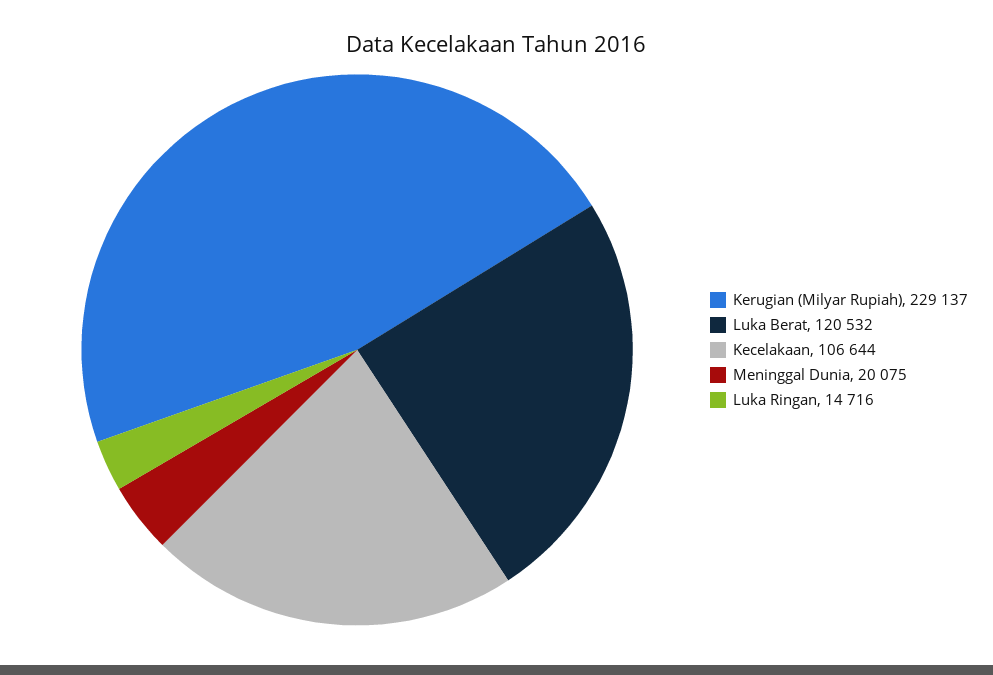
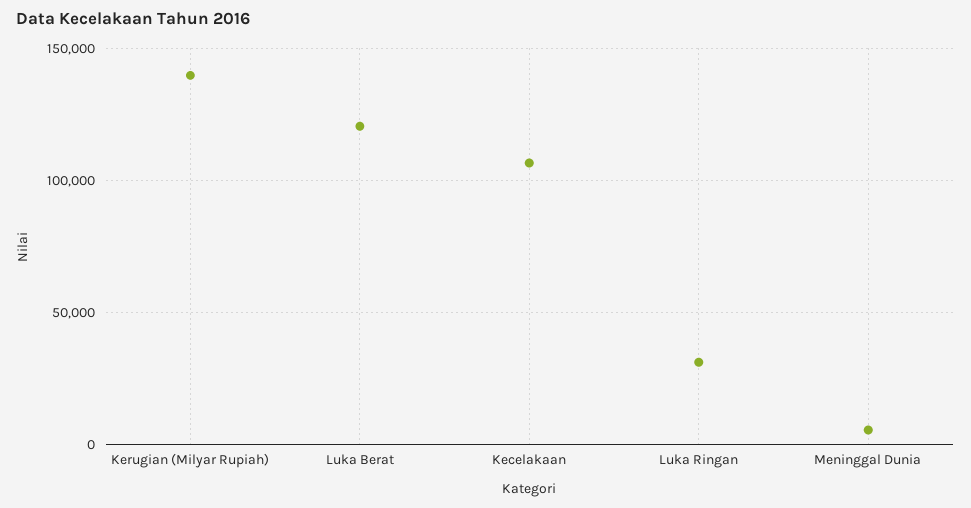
  {
-   "Kerugian (Milyar Rupiah)": 229137,
+   "Kerugian (Milyar Rupiah)": 140000,
    "Luka Berat": 120532,
    "Kecelakaan": 106644,
-   "Meninggal Dunia": 20075,
+   "Meninggal Dunia": 5000,
-   "Luka Ringan": 14716
+   "Luka Ringan": 30000
  }

